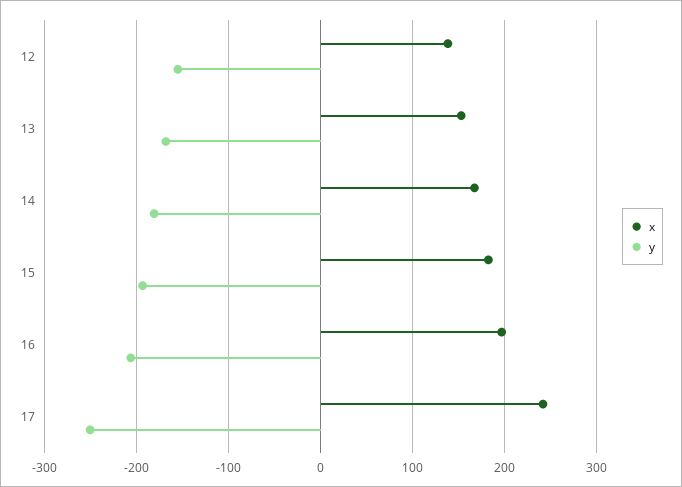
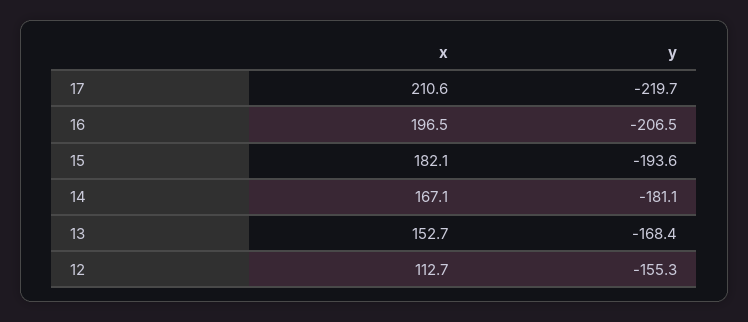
  {
    "x": {
-     "12": 140,
+     "12": 112.7,
      "13": 152.7,
      "14": 167.1,
      "15": 182.1,
      "16": 196.5,
-     "17": 240
+     "17": 210.6
    },
    "y": {
      "12": -155.3,
      "13": -168.4,
      "14": -181.1,
      "15": -193.6,
      "16": -206.5,
-     "17": -250
+     "17": -219.7
    }
  }

